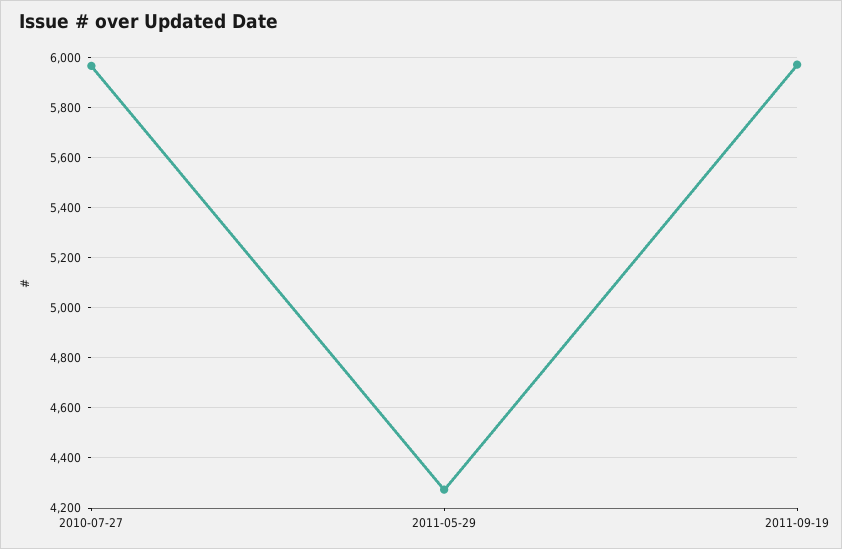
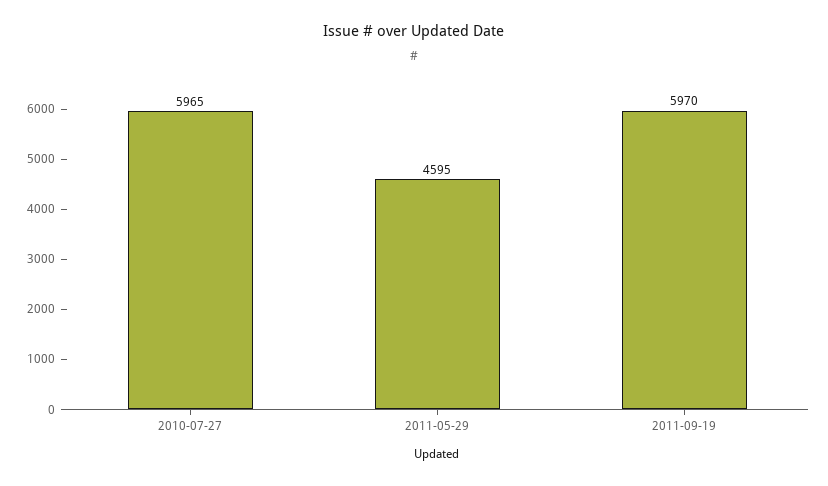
  {
    "2010-07-27": 5965,
-   "2011-05-29": 4275,
+   "2011-05-29": 4595,
    "2011-09-19": 5970
  }

